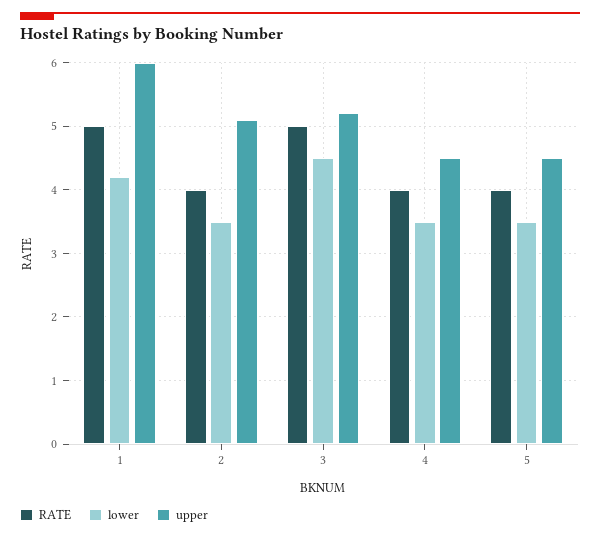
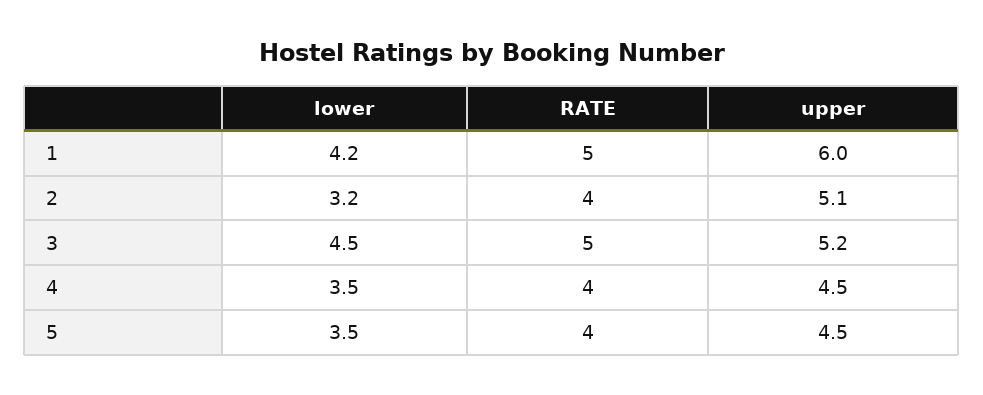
  {
    "RATE": {
      "1": 5,
      "2": 4,
      "3": 5,
      "4": 4,
      "5": 4
    },
    "lower": {
      "1": 4.2,
-     "2": 3.5,
+     "2": 3.2,
      "3": 4.5,
      "4": 3.5,
      "5": 3.5
    },
    "upper": {
      "1": 6,
      "2": 5.1,
      "3": 5.2,
      "4": 4.5,
      "5": 4.5
    }
  }

